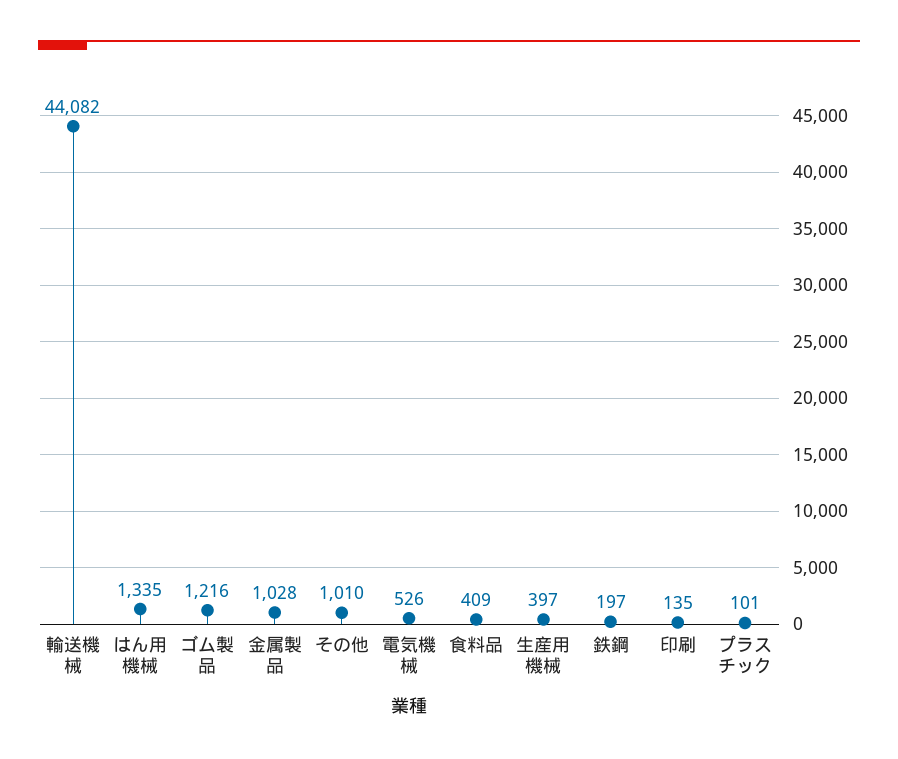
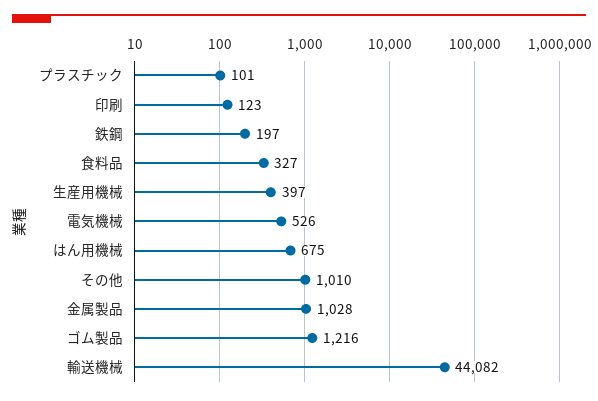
  {
    "輸送機械": 44082,
-   "はん用機械": 1335,
+   "はん用機械": 675,
    "ゴム製品": 1216,
    "金属製品": 1028,
    "その他": 1010,
    "電気機械": 526,
-   "食料品": 409,
+   "食料品": 327,
    "生産用機械": 397,
    "鉄鋼": 197,
-   "印刷": 135,
+   "印刷": 123,
    "プラスチック": 101
  }

